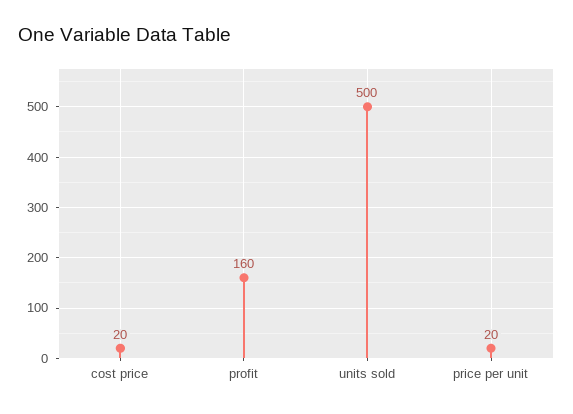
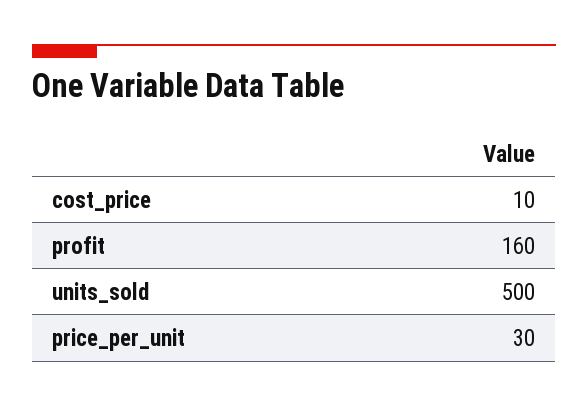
  {
-   "cost price": 20,
+   "cost price": 10,
    "profit": 160,
    "units sold": 500,
-   "price per unit": 20
+   "price per unit": 30
  }

